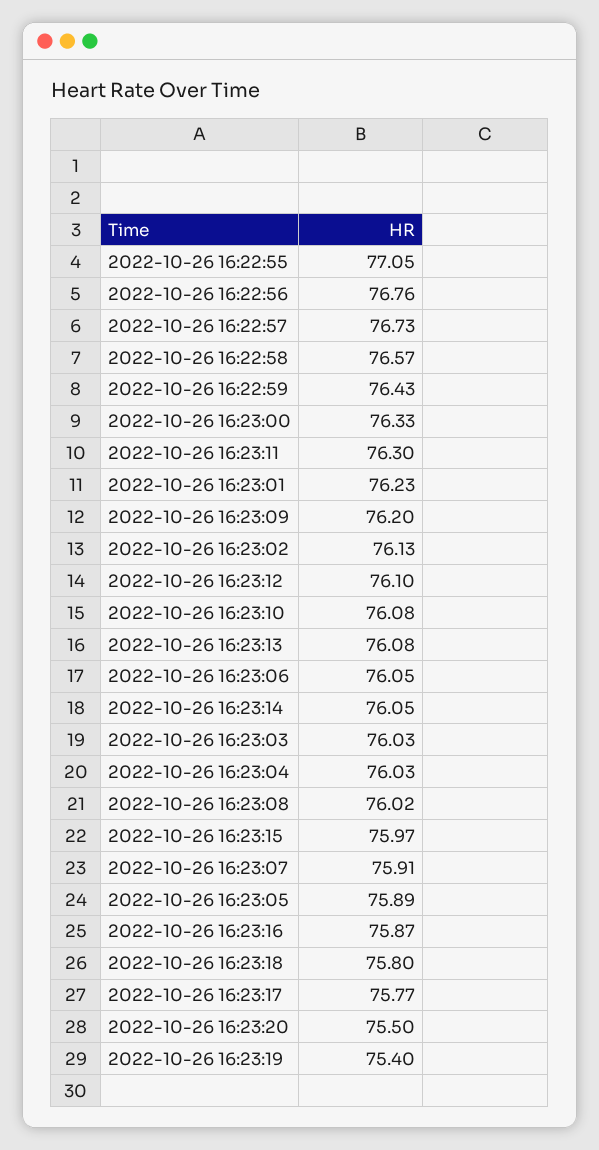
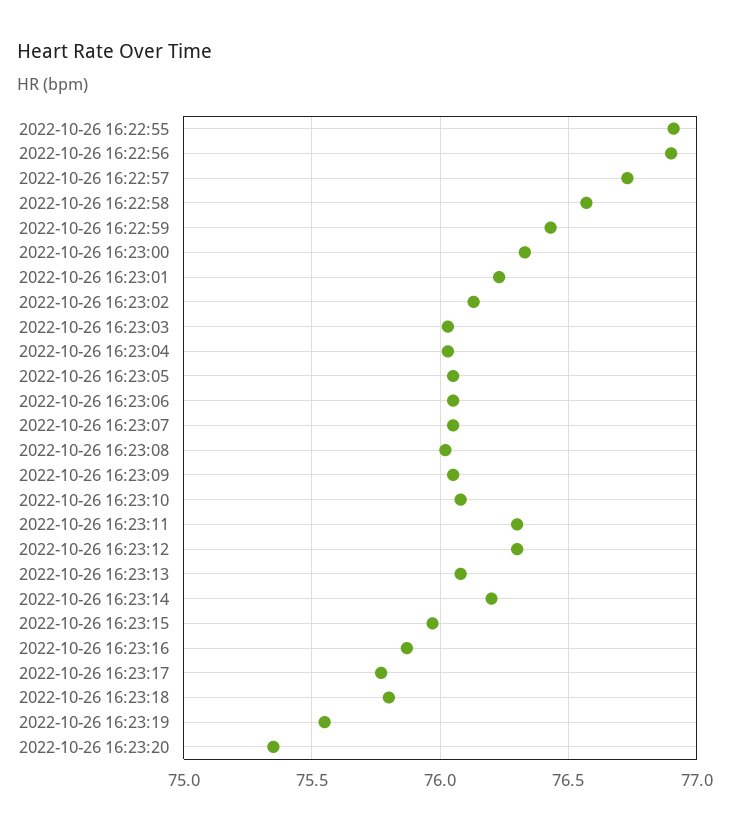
  {
-   "2022-10-26 16:22:55": 77.05,
+   "2022-10-26 16:22:55": 76.9,
-   "2022-10-26 16:22:56": 76.76,
+   "2022-10-26 16:22:56": 76.9,
    "2022-10-26 16:22:57": 76.73,
    "2022-10-26 16:22:58": 76.57,
    "2022-10-26 16:22:59": 76.43,
    "2022-10-26 16:23:00": 76.33,
    "2022-10-26 16:23:11": 76.3,
    "2022-10-26 16:23:01": 76.23,
-   "2022-10-26 16:23:09": 76.2,
+   "2022-10-26 16:23:09": 76.05,
    "2022-10-26 16:23:02": 76.13,
-   "2022-10-26 16:23:12": 76.1,
+   "2022-10-26 16:23:12": 76.3,
    "2022-10-26 16:23:10": 76.08,
    "2022-10-26 16:23:13": 76.08,
    "2022-10-26 16:23:06": 76.05,
-   "2022-10-26 16:23:14": 76.05,
+   "2022-10-26 16:23:14": 76.2,
    "2022-10-26 16:23:03": 76.03,
    "2022-10-26 16:23:04": 76.03,
    "2022-10-26 16:23:08": 76.02,
    "2022-10-26 16:23:15": 75.97,
-   "2022-10-26 16:23:07": 75.91,
+   "2022-10-26 16:23:07": 76.05,
-   "2022-10-26 16:23:05": 75.89,
+   "2022-10-26 16:23:05": 76.05,
    "2022-10-26 16:23:16": 75.87,
    "2022-10-26 16:23:18": 75.8,
    "2022-10-26 16:23:17": 75.77,
-   "2022-10-26 16:23:20": 75.5,
+   "2022-10-26 16:23:20": 75.35,
-   "2022-10-26 16:23:19": 75.4
+   "2022-10-26 16:23:19": 75.55
  }

